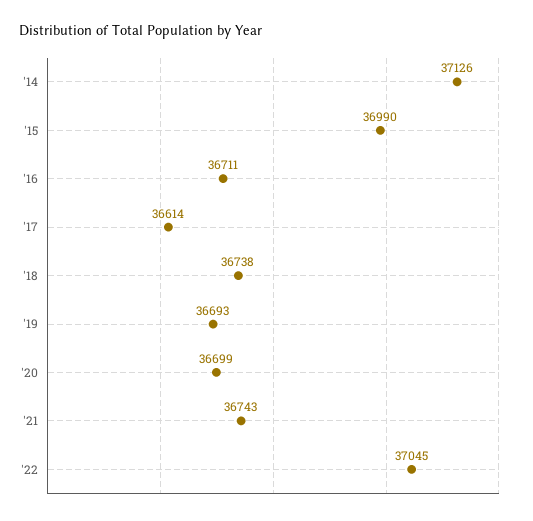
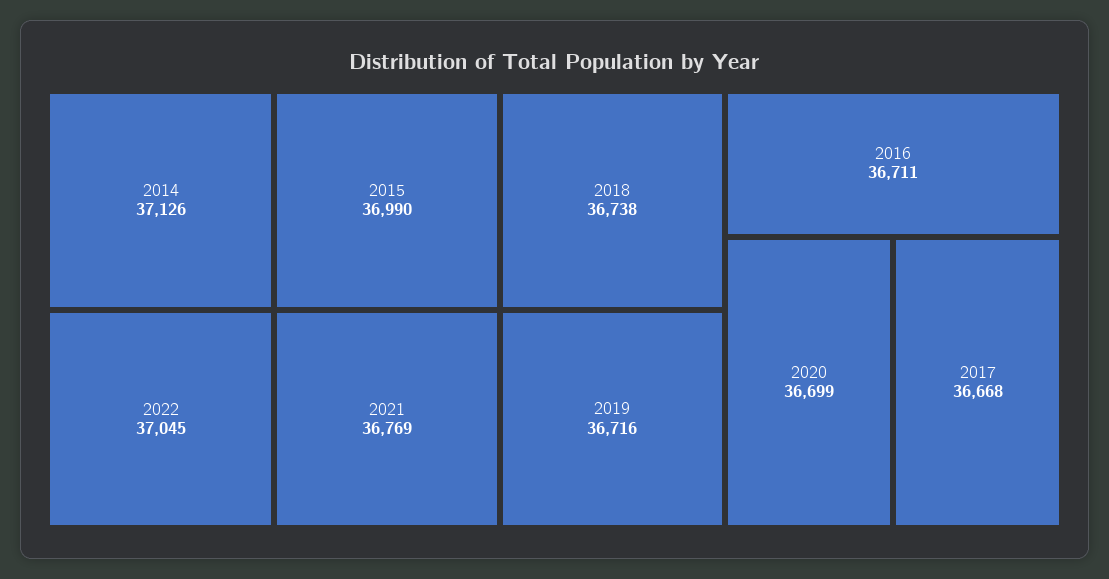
  {
    "'14": 37126,
    "'15": 36990,
    "'16": 36711,
-   "'17": 36614,
+   "'17": 36668,
    "'18": 36738,
-   "'19": 36693,
+   "'19": 36716,
    "'20": 36699,
-   "'21": 36743,
+   "'21": 36769,
    "'22": 37045
  }

